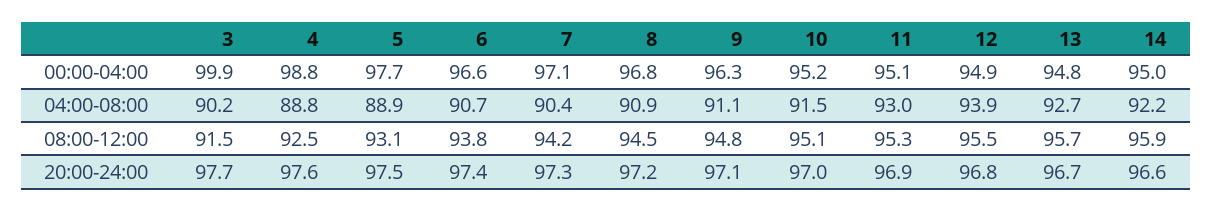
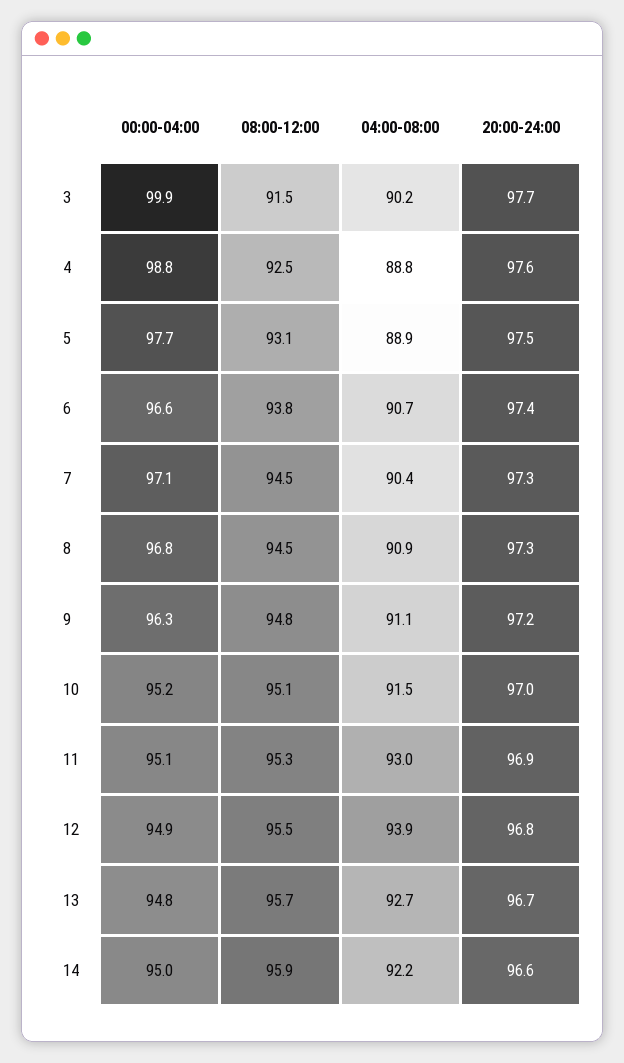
  {
    "3": {
      "00:00-04:00": 99.9,
      "04:00-08:00": 90.2,
      "08:00-12:00": 91.5,
      "20:00-24:00": 97.7
    },
    "4": {
      "00:00-04:00": 98.8,
      "04:00-08:00": 88.8,
      "08:00-12:00": 92.5,
      "20:00-24:00": 97.6
    },
    "5": {
      "00:00-04:00": 97.7,
      "04:00-08:00": 88.9,
      "08:00-12:00": 93.1,
      "20:00-24:00": 97.5
    },
    "6": {
      "00:00-04:00": 96.6,
      "04:00-08:00": 90.7,
      "08:00-12:00": 93.8,
      "20:00-24:00": 97.4
    },
    "7": {
      "00:00-04:00": 97.1,
      "04:00-08:00": 90.4,
-     "08:00-12:00": 94.2,
+     "08:00-12:00": 94.5,
      "20:00-24:00": 97.3
    },
    "8": {
      "00:00-04:00": 96.8,
      "04:00-08:00": 90.9,
      "08:00-12:00": 94.5,
-     "20:00-24:00": 97.2
+     "20:00-24:00": 97.3
    },
    "9": {
      "00:00-04:00": 96.3,
      "04:00-08:00": 91.1,
      "08:00-12:00": 94.8,
-     "20:00-24:00": 97.1
+     "20:00-24:00": 97.2
    },
    "10": {
      "00:00-04:00": 95.2,
      "04:00-08:00": 91.5,
      "08:00-12:00": 95.1,
      "20:00-24:00": 97
    },
    "11": {
      "00:00-04:00": 95.1,
      "04:00-08:00": 93,
      "08:00-12:00": 95.3,
      "20:00-24:00": 96.9
    },
    "12": {
      "00:00-04:00": 94.9,
      "04:00-08:00": 93.9,
      "08:00-12:00": 95.5,
      "20:00-24:00": 96.8
    },
    "13": {
      "00:00-04:00": 94.8,
      "04:00-08:00": 92.7,
      "08:00-12:00": 95.7,
      "20:00-24:00": 96.7
    },
    "14": {
      "00:00-04:00": 95,
      "04:00-08:00": 92.2,
      "08:00-12:00": 95.9,
      "20:00-24:00": 96.6
    }
  }

